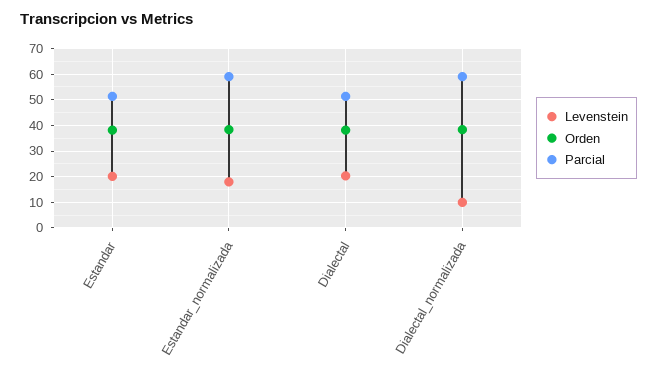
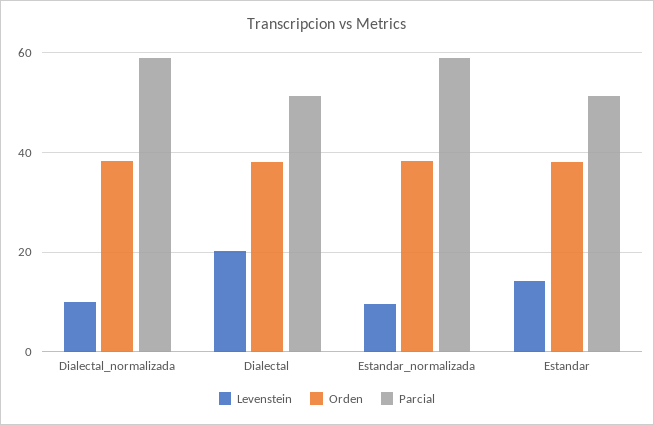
  {
    "Levenstein": {
-     "Estandar": 20,
+     "Estandar": 14,
-     "Estandar_normalizada": 17.5,
+     "Estandar_normalizada": 10,
      "Dialectal": 20,
      "Dialectal_normalizada": 10
    },
    "Orden": {
      "Estandar": 38,
      "Estandar_normalizada": 38,
      "Dialectal": 38,
      "Dialectal_normalizada": 38
    },
    "Parcial": {
      "Estandar": 52,
      "Estandar_normalizada": 58,
      "Dialectal": 52,
      "Dialectal_normalizada": 58
    }
  }

